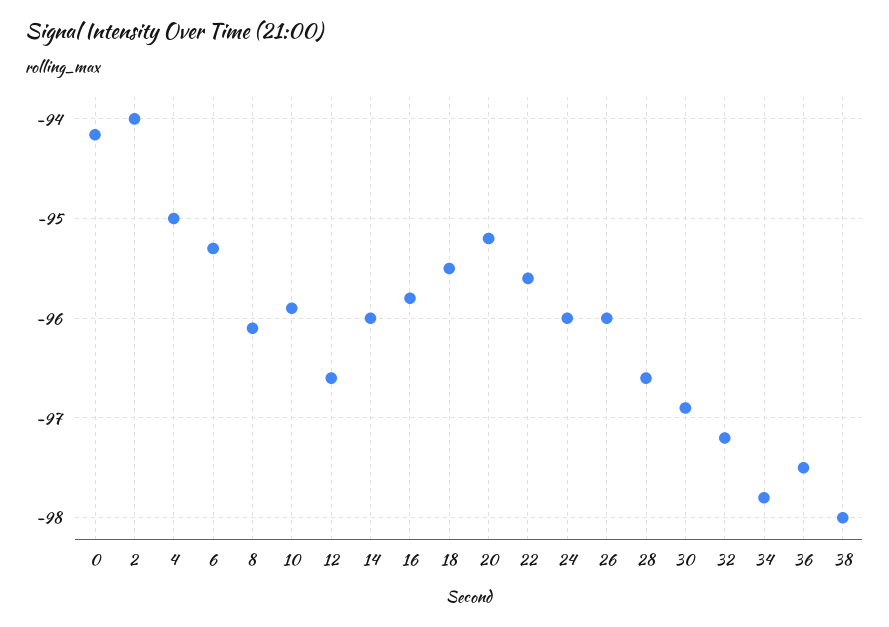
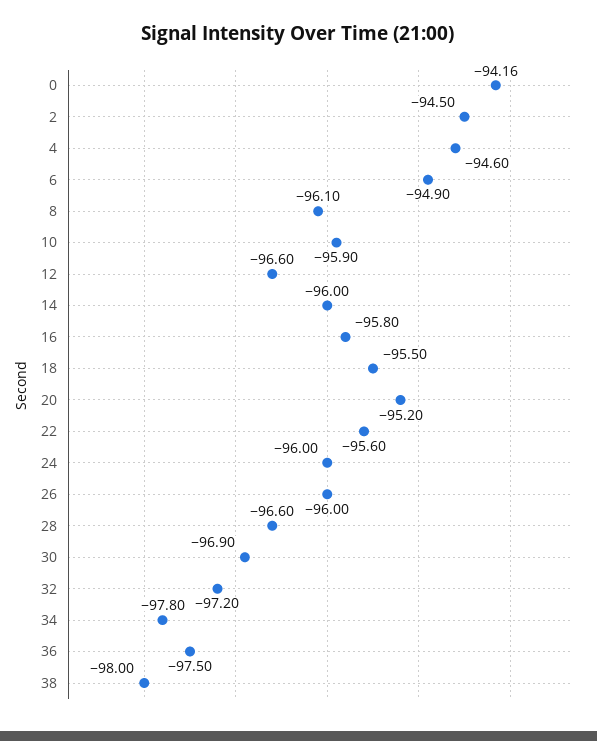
  {
    "0": -94.16,
-   "2": -94,
+   "2": -94.5,
-   "4": -95,
+   "4": -94.6,
-   "6": -95.3,
+   "6": -94.9,
    "8": -96.1,
    "10": -95.9,
    "12": -96.6,
    "14": -96,
    "16": -95.8,
    "18": -95.5,
    "20": -95.2,
    "22": -95.6,
    "24": -96,
    "26": -96,
    "28": -96.6,
    "30": -96.9,
    "32": -97.2,
    "34": -97.8,
    "36": -97.5,
    "38": -98
  }

